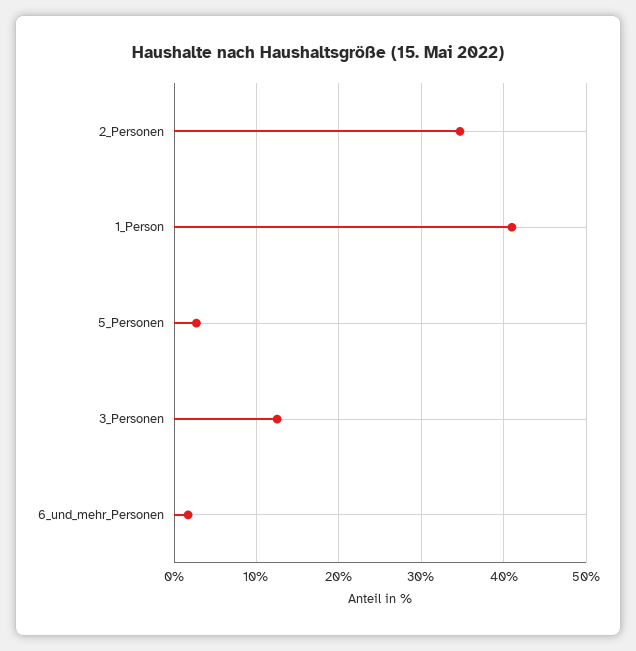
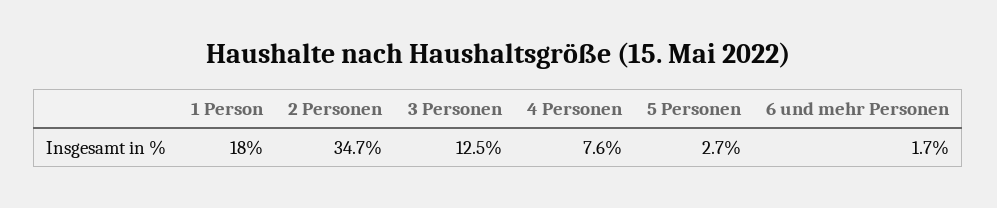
  {
    "2_Personen": 34.7,
-   "1_Person": 41,
+   "1_Person": 18,
    "5_Personen": 2.7,
    "3_Personen": 12.5,
-   "6_und_mehr_Personen": 1.7
+   "6_und_mehr_Personen": 1.7,
+   "4 Personen": 7.6
  }

